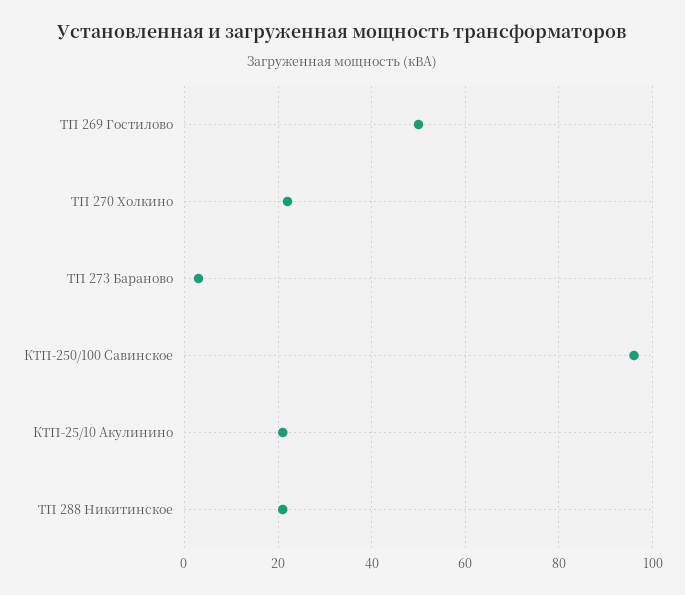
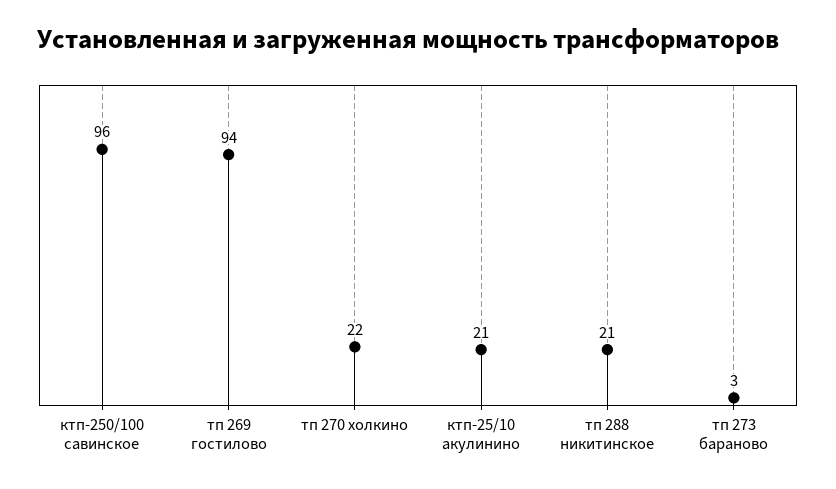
  {
-   "ТП 269 Гостилово": 50,
+   "ТП 269 Гостилово": 94,
    "ТП 270 Холкино": 22,
    "ТП 273 Бараново": 3,
    "КТП-250/100 Савинское": 96,
    "КТП-25/10 Акулинино": 21,
    "ТП 288 Никитинское": 21
  }

